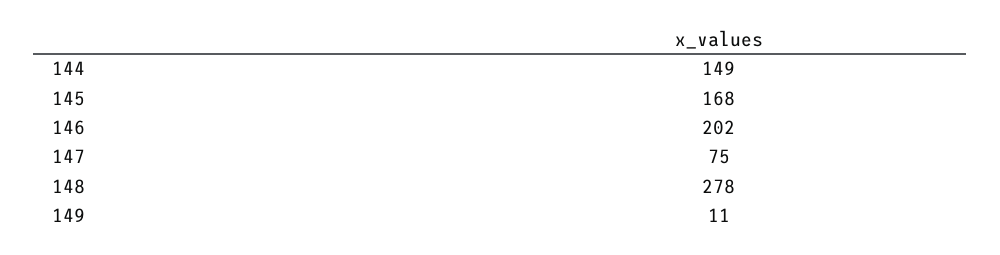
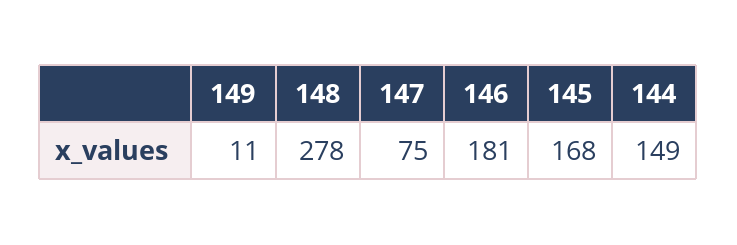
  {
    "144": 149,
    "145": 168,
-   "146": 202,
+   "146": 181,
    "147": 75,
    "148": 278,
    "149": 11
  }

